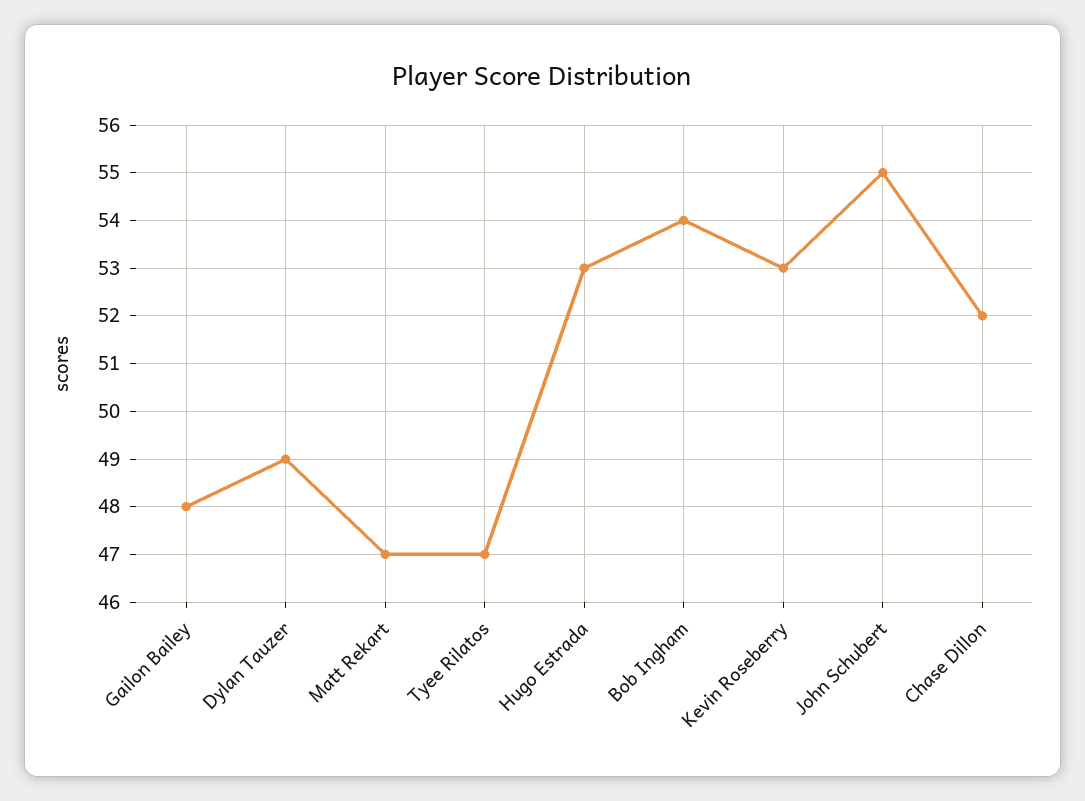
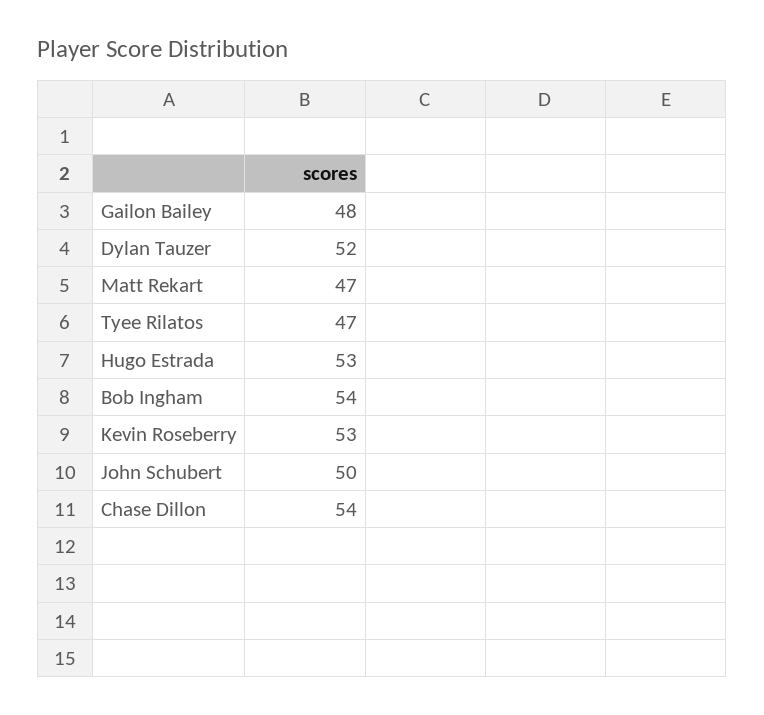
  {
    "Gailon Bailey": 48,
-   "Dylan Tauzer": 49,
+   "Dylan Tauzer": 52,
    "Matt Rekart": 47,
    "Tyee Rilatos": 47,
    "Hugo Estrada": 53,
    "Bob Ingham": 54,
    "Kevin Roseberry": 53,
-   "John Schubert": 55,
+   "John Schubert": 50,
-   "Chase Dillon": 52
+   "Chase Dillon": 54
  }

